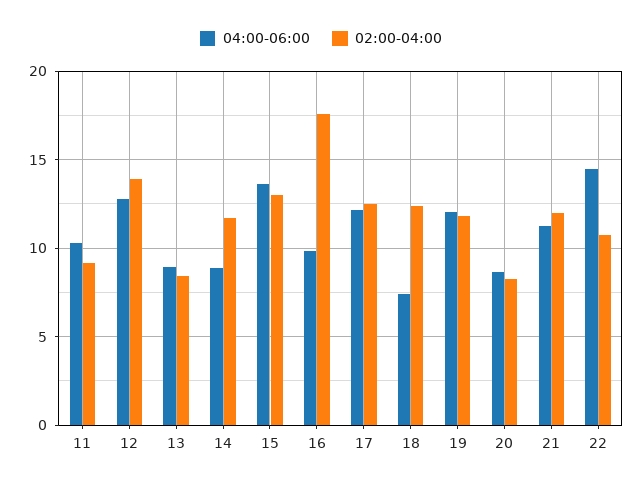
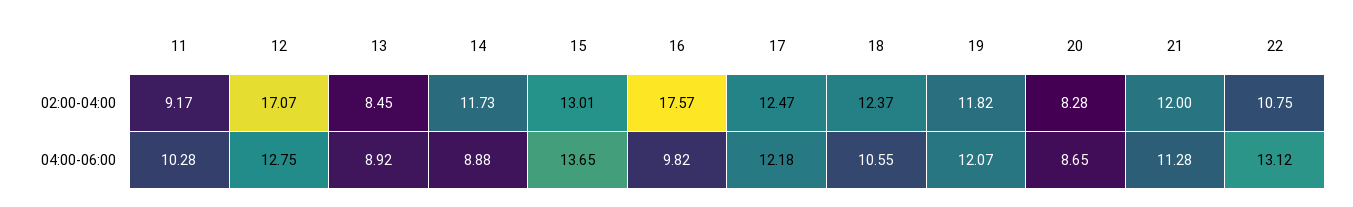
  {
    "04:00-06:00": {
      "11": 10.28,
      "12": 12.75,
      "13": 8.92,
      "14": 8.88,
      "15": 13.65,
      "16": 9.82,
      "17": 12.18,
-     "18": 7.5,
+     "18": 10.55,
      "19": 12.07,
      "20": 8.65,
      "21": 11.28,
-     "22": 14.5
+     "22": 13.12
    },
    "02:00-04:00": {
      "11": 9.17,
-     "12": 14,
+     "12": 17.07,
      "13": 8.45,
      "14": 11.73,
      "15": 13.01,
      "16": 17.57,
      "17": 12.47,
      "18": 12.37,
      "19": 11.82,
      "20": 8.28,
      "21": 12,
      "22": 10.75
    }
  }

